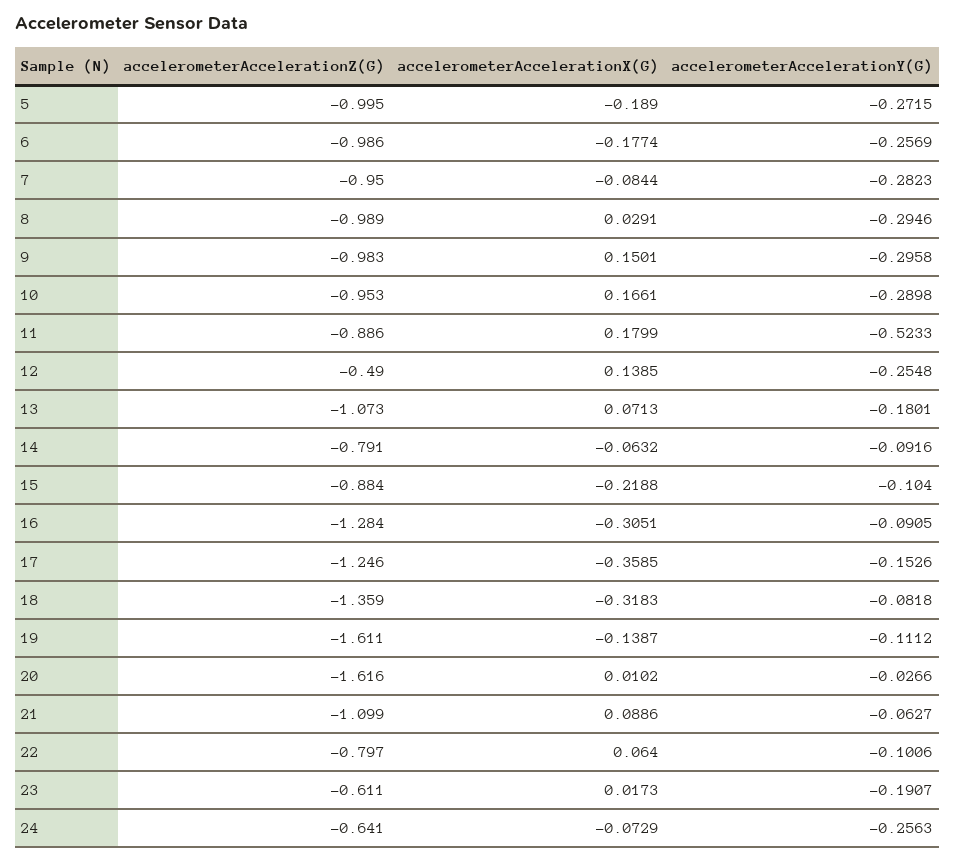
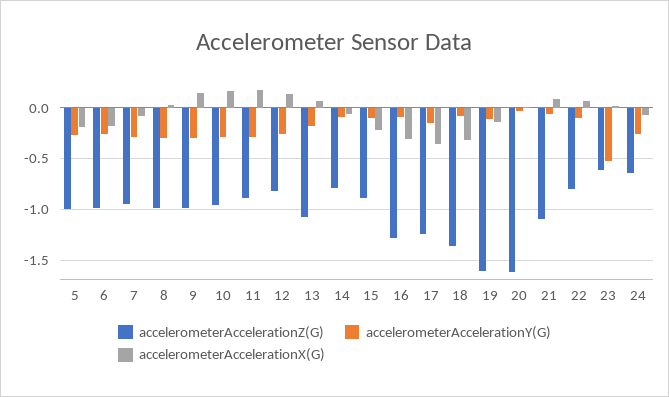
  {
    "accelerometerAccelerationZ(G)": {
      "5": -0.995,
      "6": -0.986,
      "7": -0.95,
      "8": -0.989,
      "9": -0.983,
      "10": -0.953,
      "11": -0.886,
-     "12": -0.49,
+     "12": -0.8,
      "13": -1.073,
      "14": -0.791,
      "15": -0.884,
      "16": -1.284,
      "17": -1.246,
      "18": -1.359,
      "19": -1.611,
      "20": -1.616,
      "21": -1.099,
      "22": -0.797,
      "23": -0.611,
      "24": -0.641
    },
    "accelerometerAccelerationX(G)": {
      "5": -0.189,
      "6": -0.1774,
      "7": -0.0844,
      "8": 0.0291,
      "9": 0.1501,
      "10": 0.1661,
      "11": 0.1799,
      "12": 0.1385,
      "13": 0.0713,
      "14": -0.0632,
      "15": -0.2188,
      "16": -0.3051,
      "17": -0.3585,
      "18": -0.3183,
      "19": -0.1387,
      "20": 0.0102,
      "21": 0.0886,
      "22": 0.064,
      "23": 0.0173,
      "24": -0.0729
    },
    "accelerometerAccelerationY(G)": {
      "5": -0.2715,
      "6": -0.2569,
      "7": -0.2823,
      "8": -0.2946,
      "9": -0.2958,
      "10": -0.2898,
-     "11": -0.5233,
+     "11": -0.3,
      "12": -0.2548,
      "13": -0.1801,
      "14": -0.0916,
      "15": -0.104,
      "16": -0.0905,
      "17": -0.1526,
      "18": -0.0818,
      "19": -0.1112,
      "20": -0.0266,
      "21": -0.0627,
      "22": -0.1006,
-     "23": -0.1907,
+     "23": -0.5,
      "24": -0.2563
    }
  }

